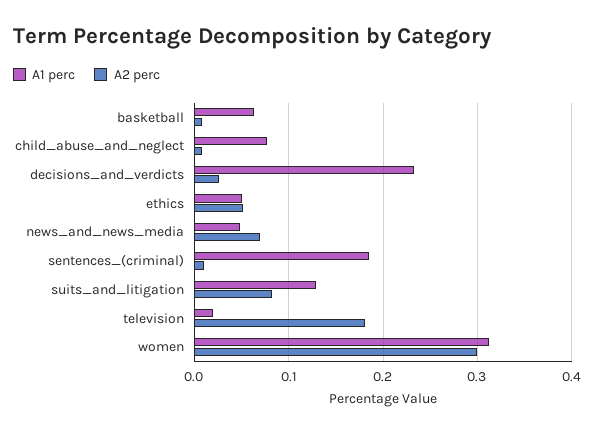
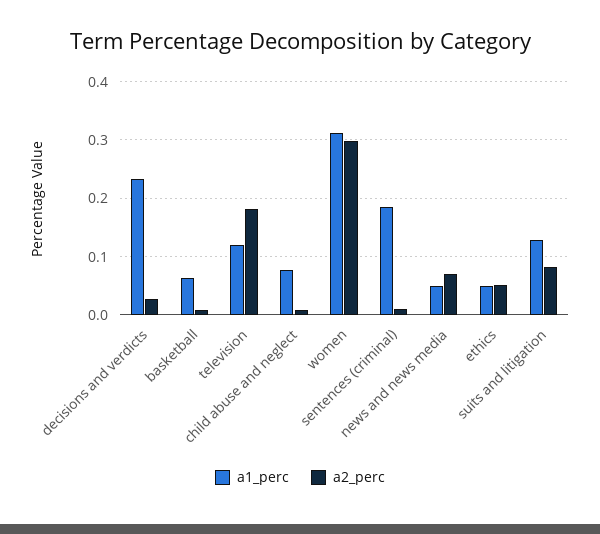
  {
    "A1 perc": {
      "basketball": 0.06,
      "child_abuse_and_neglect": 0.08,
      "decisions_and_verdicts": 0.23,
      "ethics": 0.05,
      "news_and_news_media": 0.05,
      "sentences_(criminal)": 0.19,
      "suits_and_litigation": 0.13,
-     "television": 0.02,
+     "television": 0.12,
      "women": 0.31
    },
    "A2 perc": {
      "basketball": 0.01,
      "child_abuse_and_neglect": 0.01,
      "decisions_and_verdicts": 0.03,
      "ethics": 0.05,
      "news_and_news_media": 0.07,
      "sentences_(criminal)": 0.01,
      "suits_and_litigation": 0.08,
      "television": 0.18,
      "women": 0.3
    }
  }

